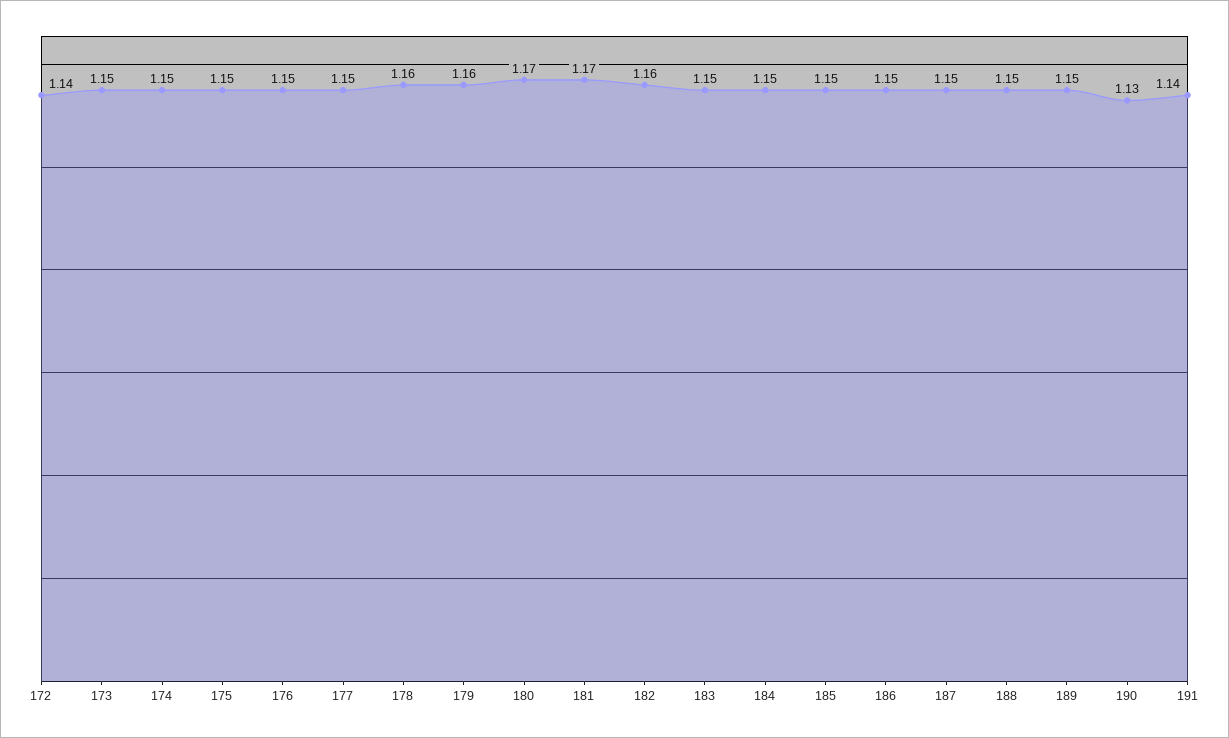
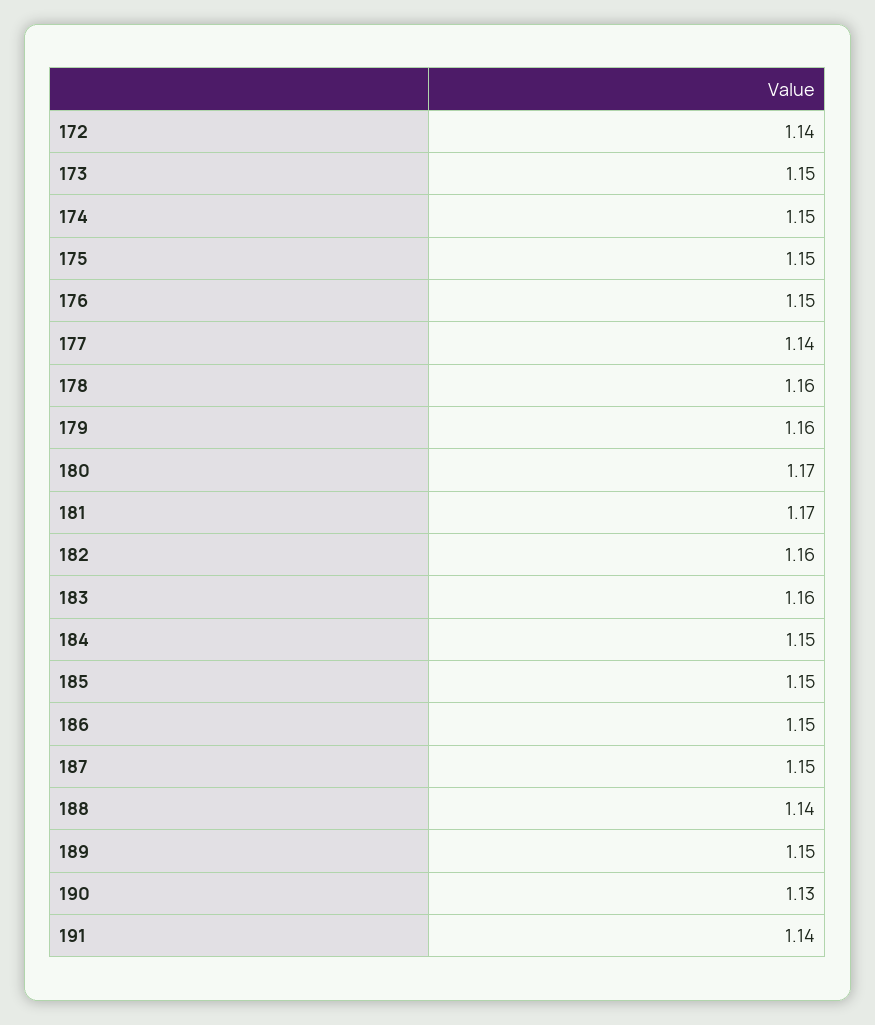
  {
    "172": 1.14,
    "173": 1.15,
    "174": 1.15,
    "175": 1.15,
    "176": 1.15,
-   "177": 1.15,
+   "177": 1.14,
    "178": 1.16,
    "179": 1.16,
    "180": 1.17,
    "181": 1.17,
    "182": 1.16,
-   "183": 1.15,
+   "183": 1.16,
    "184": 1.15,
    "185": 1.15,
    "186": 1.15,
    "187": 1.15,
-   "188": 1.15,
+   "188": 1.14,
    "189": 1.15,
    "190": 1.13,
    "191": 1.14
  }

